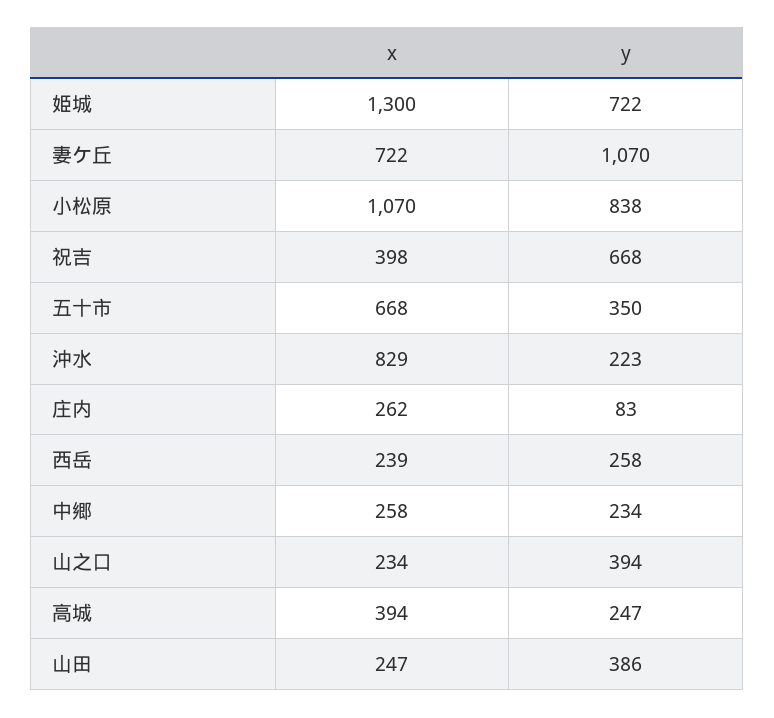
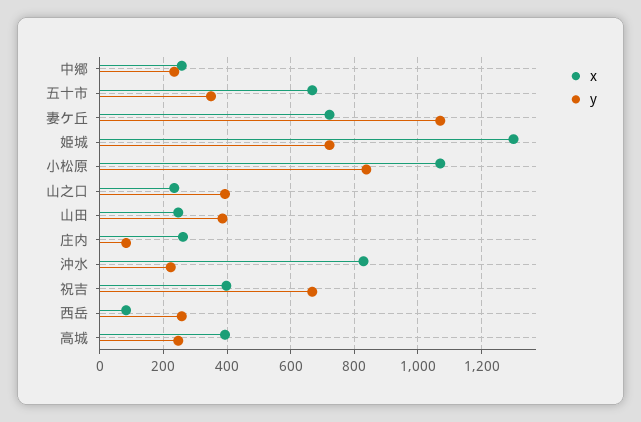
  {
    "x": {
      "姫城": 1300,
      "妻ケ丘": 722,
      "小松原": 1070,
      "祝吉": 398,
      "五十市": 668,
      "沖水": 829,
      "庄内": 262,
-     "西岳": 239,
+     "西岳": 80,
      "中郷": 258,
      "山之口": 234,
      "高城": 394,
      "山田": 247
    },
    "y": {
      "姫城": 722,
      "妻ケ丘": 1070,
      "小松原": 838,
      "祝吉": 668,
      "五十市": 350,
      "沖水": 223,
      "庄内": 83,
      "西岳": 258,
      "中郷": 234,
      "山之口": 394,
      "高城": 247,
      "山田": 386
    }
  }

